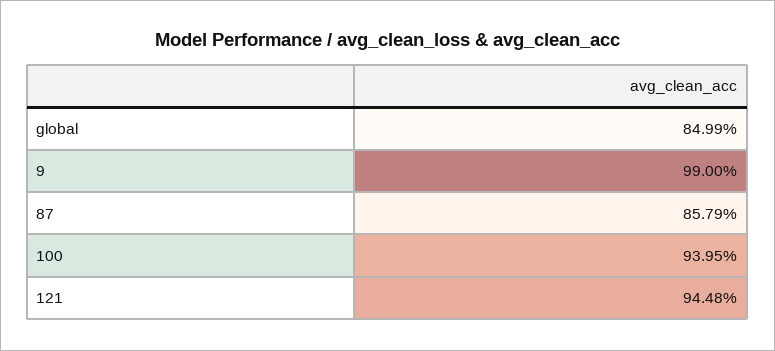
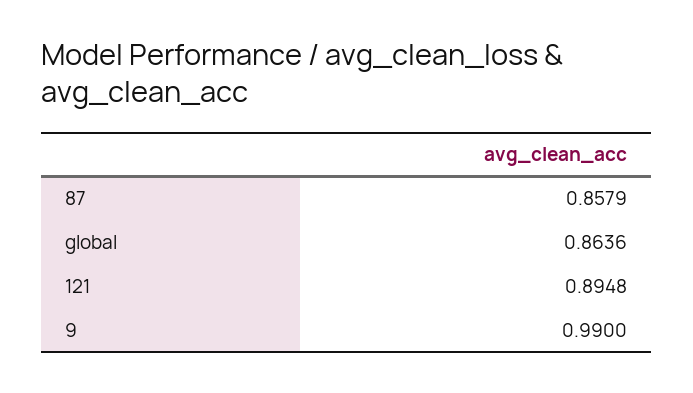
  {
-   "global": 0.8499,
+   "global": 0.8636,
    "9": 0.99,
    "87": 0.8579,
-   "100": 0.9395,
-   "121": 0.9448
+   "121": 0.8948
  }

